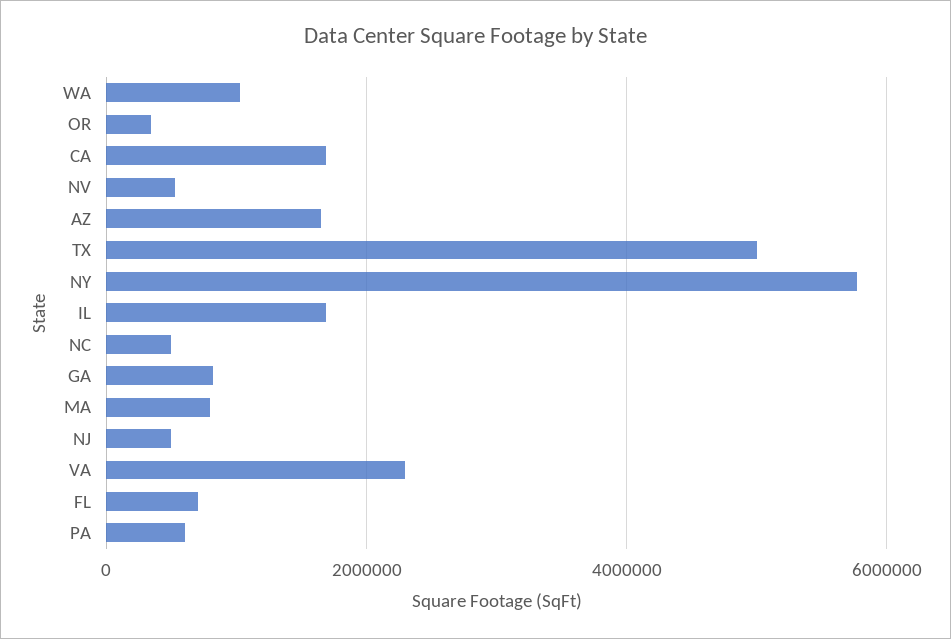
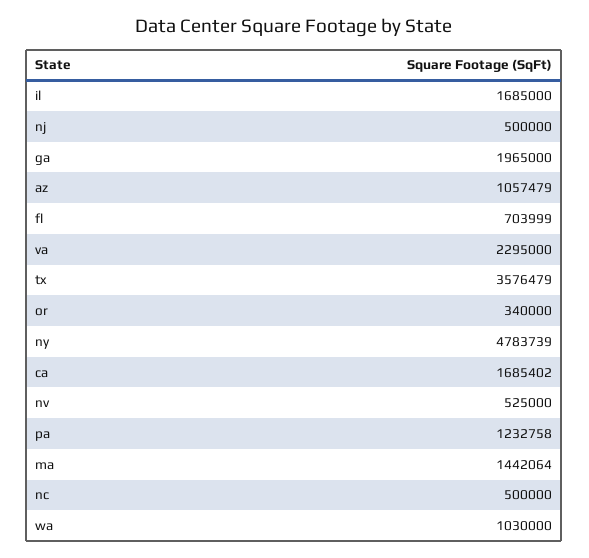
  {
    "WA": 1030000,
    "OR": 340000,
    "CA": 1685402,
    "NV": 525000,
-   "AZ": 1600000,
+   "AZ": 1057479,
-   "TX": 5000000,
+   "TX": 3576479,
-   "NY": 5800000,
+   "NY": 4783739,
    "IL": 1685000,
    "NC": 500000,
-   "GA": 800000,
+   "GA": 1965000,
-   "MA": 800000,
+   "MA": 1442064,
    "NJ": 500000,
    "VA": 2295000,
    "FL": 703999,
-   "PA": 600000
+   "PA": 1232758
  }

